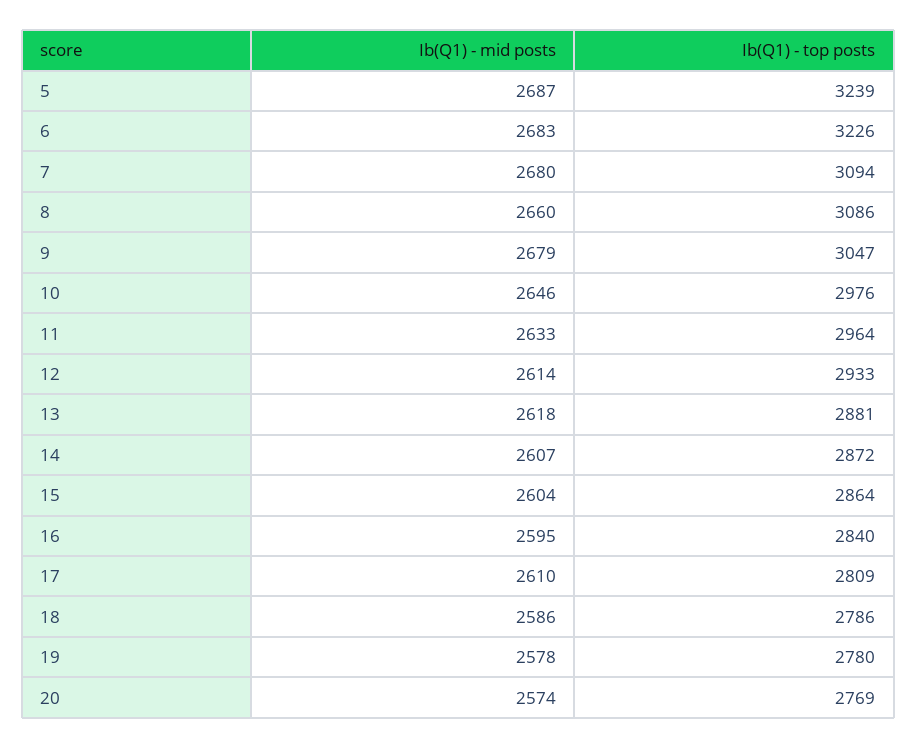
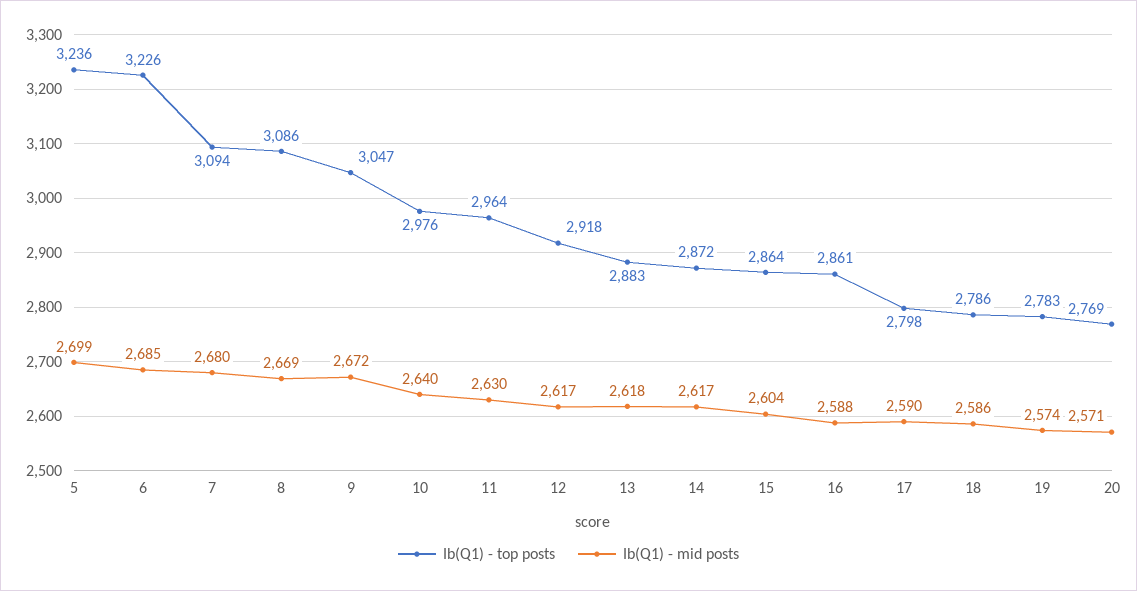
  {
    "Ib(Q1) - mid posts": {
-     "5": 2687,
+     "5": 2699,
-     "6": 2683,
+     "6": 2685,
      "7": 2680,
-     "8": 2660,
+     "8": 2669,
-     "9": 2679,
+     "9": 2672,
-     "10": 2646,
+     "10": 2640,
-     "11": 2633,
+     "11": 2630,
-     "12": 2614,
+     "12": 2617,
      "13": 2618,
-     "14": 2607,
+     "14": 2617,
      "15": 2604,
-     "16": 2595,
+     "16": 2588,
-     "17": 2610,
+     "17": 2590,
      "18": 2586,
-     "19": 2578,
+     "19": 2574,
-     "20": 2574
+     "20": 2571
    },
    "Ib(Q1) - top posts": {
-     "5": 3239,
+     "5": 3236,
      "6": 3226,
      "7": 3094,
      "8": 3086,
      "9": 3047,
      "10": 2976,
      "11": 2964,
-     "12": 2933,
+     "12": 2918,
-     "13": 2881,
+     "13": 2883,
      "14": 2872,
      "15": 2864,
-     "16": 2840,
+     "16": 2861,
-     "17": 2809,
+     "17": 2798,
      "18": 2786,
-     "19": 2780,
+     "19": 2783,
      "20": 2769
    }
  }

